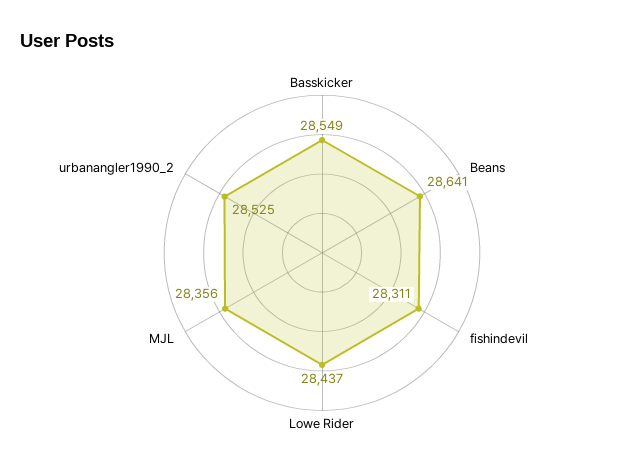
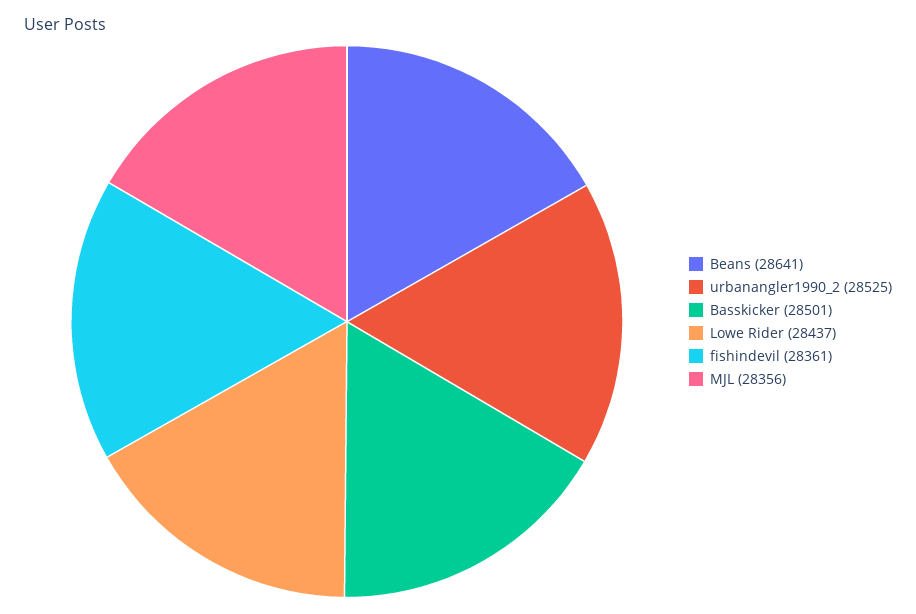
  {
-   "Basskicker": 28549,
+   "Basskicker": 28501,
    "Beans": 28641,
-   "fishindevil": 28311,
+   "fishindevil": 28361,
    "Lowe Rider": 28437,
    "MJL": 28356,
    "urbanangler1990_2": 28525
  }

